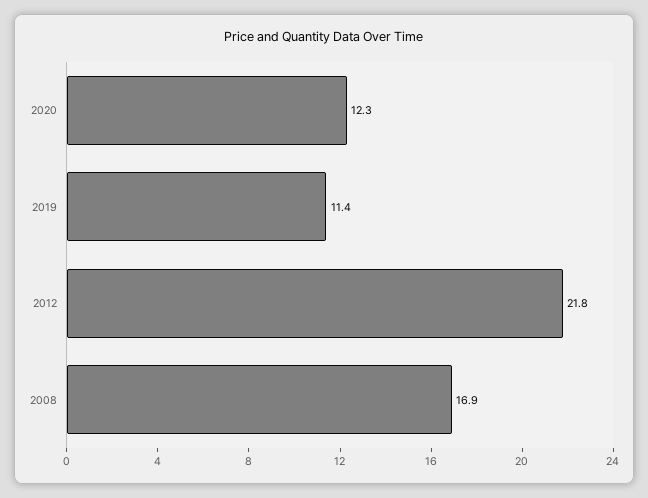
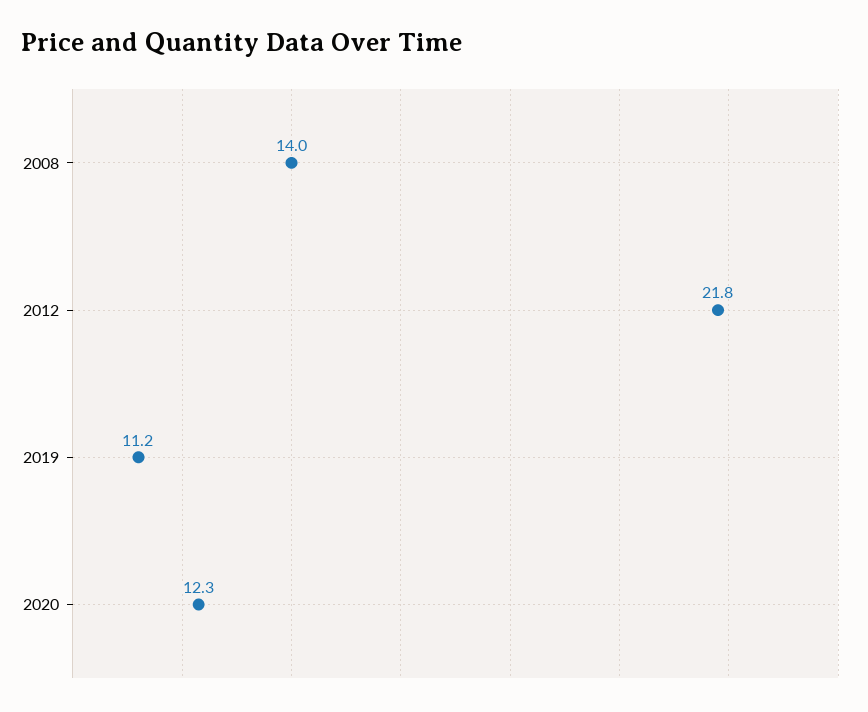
  {
    "2020": 12.3,
-   "2019": 11.4,
+   "2019": 11.2,
    "2012": 21.8,
-   "2008": 16.9
+   "2008": 14
  }

